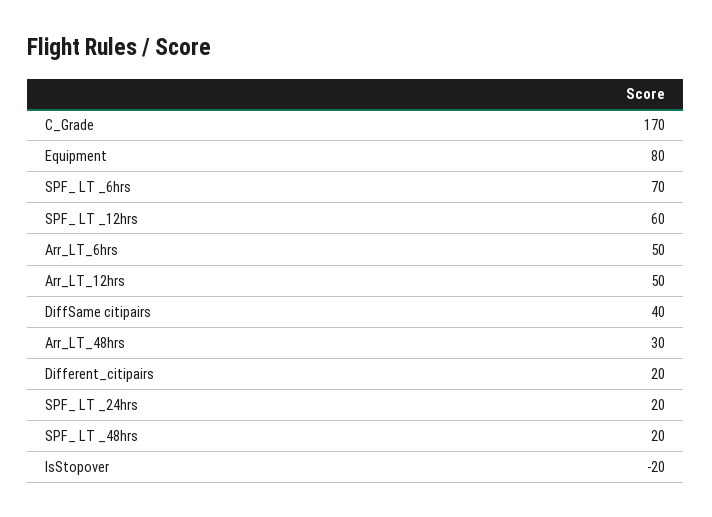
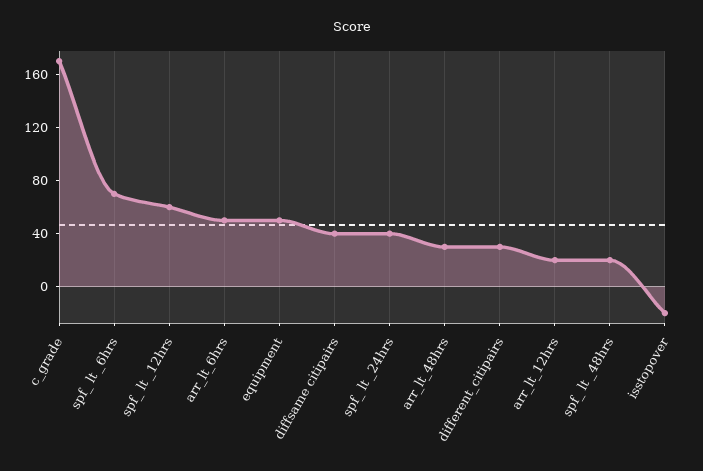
  {
    "C_Grade": 170,
-   "Equipment": 80,
+   "Equipment": 50,
    "SPF_ LT _6hrs": 70,
    "SPF_ LT _12hrs": 60,
    "Arr_LT_6hrs": 50,
-   "Arr_LT_12hrs": 50,
+   "Arr_LT_12hrs": 20,
    "DiffSame citipairs": 40,
    "Arr_LT_48hrs": 30,
-   "Different_citipairs": 20,
+   "Different_citipairs": 30,
-   "SPF_ LT _24hrs": 20,
+   "SPF_ LT _24hrs": 40,
    "SPF_ LT _48hrs": 20,
    "IsStopover": -20
  }

